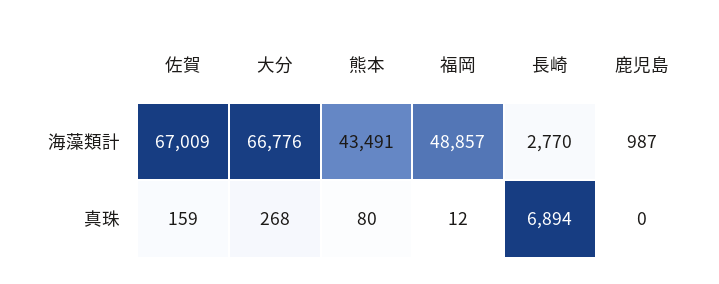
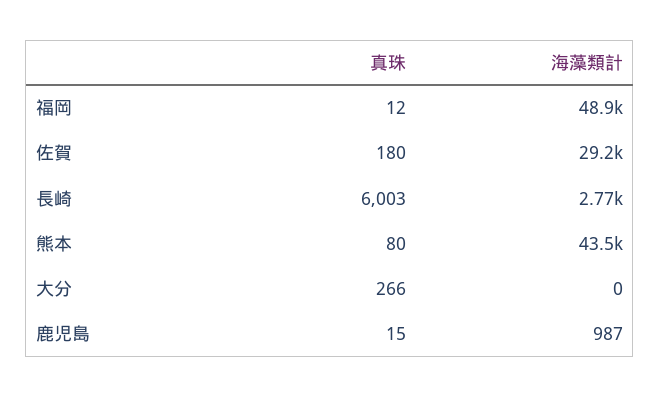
  {
    "佐賀": {
-     "海藻類計": 67009,
+     "海藻類計": 29200,
-     "真珠": 159
+     "真珠": 180
    },
    "大分": {
-     "海藻類計": 66776,
+     "海藻類計": 0,
-     "真珠": 268
+     "真珠": 266
    },
    "熊本": {
      "海藻類計": 43491,
      "真珠": 80
    },
    "福岡": {
      "海藻類計": 48857,
      "真珠": 12
    },
    "長崎": {
      "海藻類計": 2770,
-     "真珠": 6894
+     "真珠": 6003
    },
    "鹿児島": {
      "海藻類計": 987,
-     "真珠": 0
+     "真珠": 15
    }
  }

